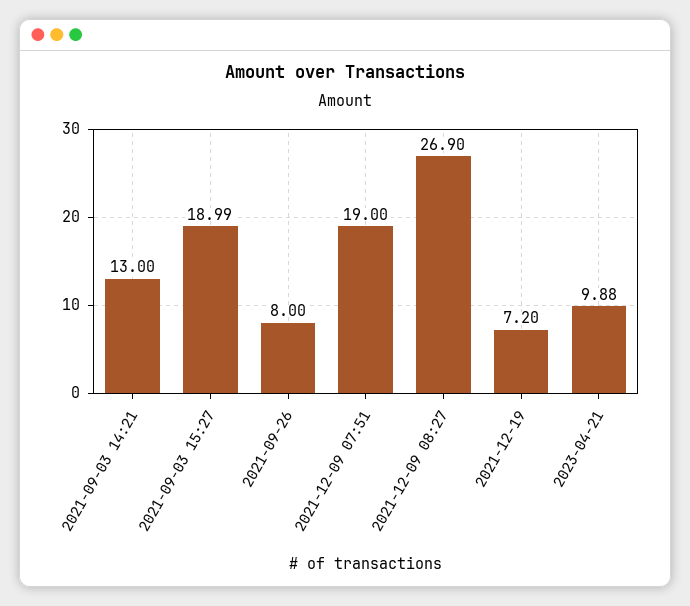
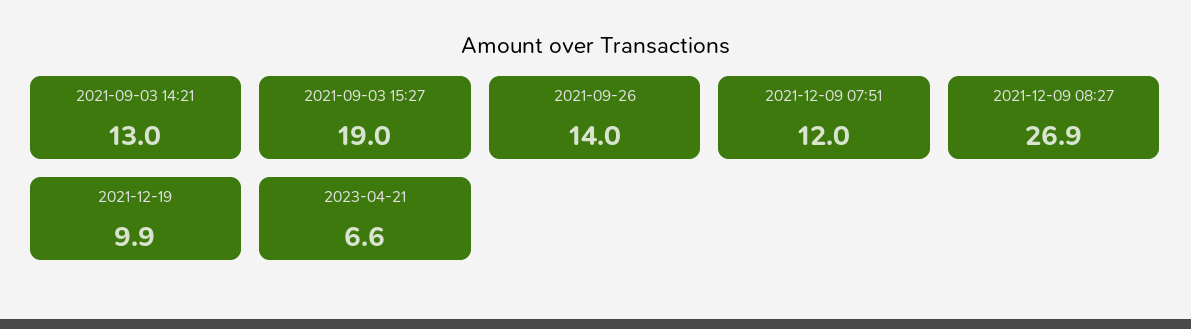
  {
    "2021-09-03 14:21": 13,
    "2021-09-03 15:27": 18.99,
-   "2021-09-26": 8,
+   "2021-09-26": 14,
-   "2021-12-09 07:51": 19,
+   "2021-12-09 07:51": 12,
    "2021-12-09 08:27": 26.9,
-   "2021-12-19": 7.2,
+   "2021-12-19": 9.9,
-   "2023-04-21": 9.88
+   "2023-04-21": 6.6
  }

